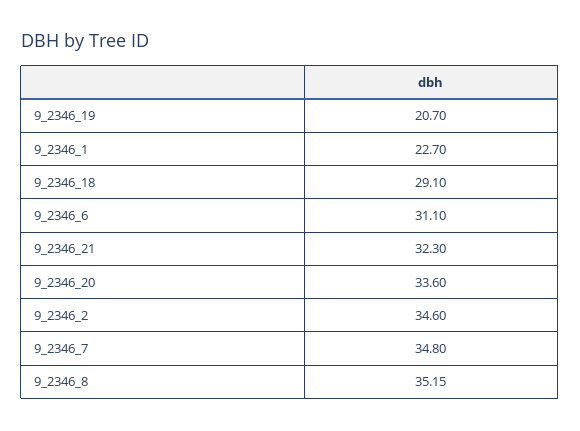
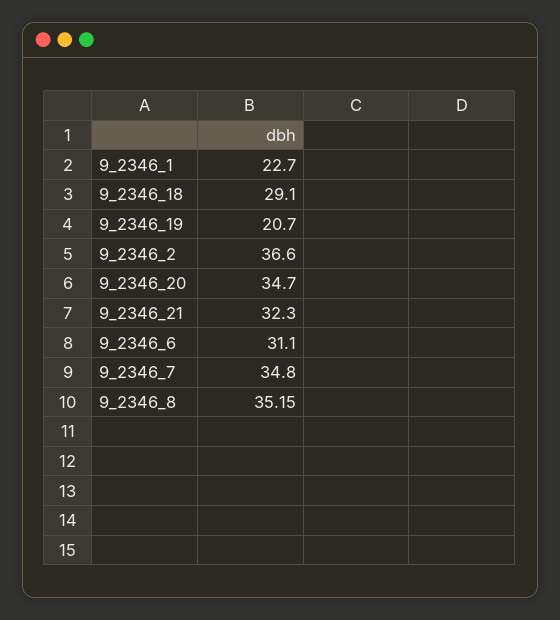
  {
    "9_2346_19": 20.7,
    "9_2346_1": 22.7,
    "9_2346_18": 29.1,
    "9_2346_6": 31.1,
    "9_2346_21": 32.3,
-   "9_2346_20": 33.6,
+   "9_2346_20": 34.7,
-   "9_2346_2": 34.6,
+   "9_2346_2": 36.6,
    "9_2346_7": 34.8,
    "9_2346_8": 35.15
  }

